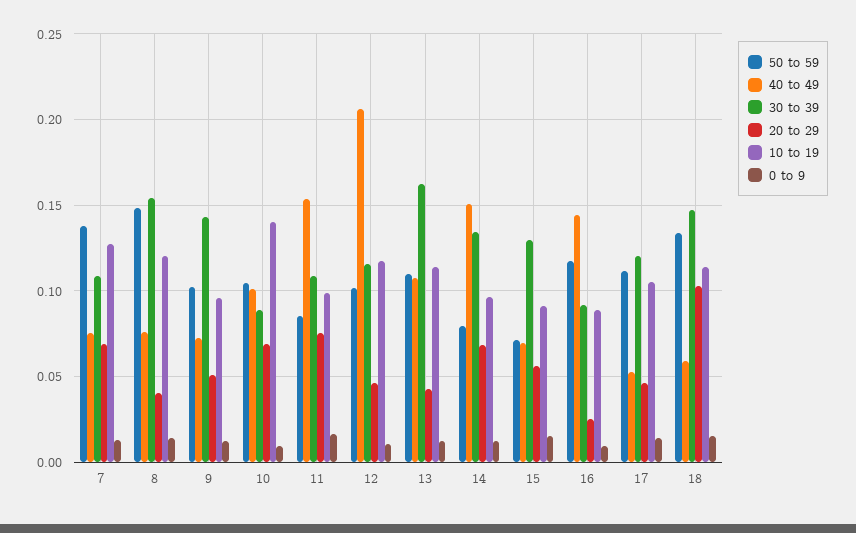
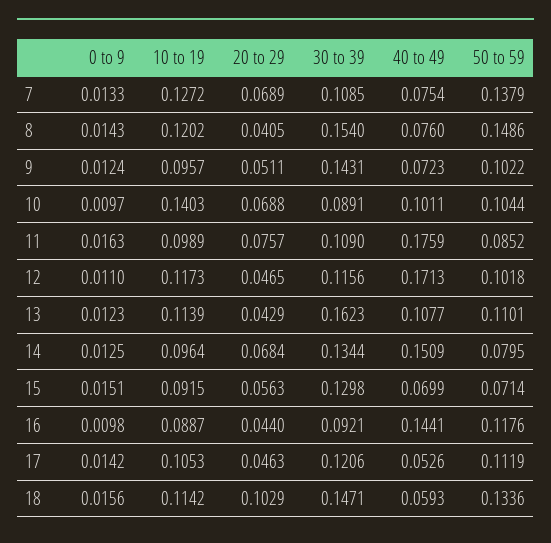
  {
    "50 to 59": {
      "7": 0.1379,
      "8": 0.1486,
      "9": 0.1022,
      "10": 0.1044,
      "11": 0.0852,
      "12": 0.1018,
      "13": 0.1101,
      "14": 0.0795,
      "15": 0.0714,
      "16": 0.1176,
      "17": 0.1119,
      "18": 0.1336
    },
    "40 to 49": {
      "7": 0.0754,
      "8": 0.076,
      "9": 0.0723,
      "10": 0.1011,
-     "11": 0.155,
+     "11": 0.1759,
-     "12": 0.205,
+     "12": 0.1713,
      "13": 0.1077,
      "14": 0.1509,
      "15": 0.0699,
      "16": 0.1441,
      "17": 0.0526,
      "18": 0.0593
    },
    "30 to 39": {
      "7": 0.1085,
      "8": 0.154,
      "9": 0.1431,
      "10": 0.0891,
      "11": 0.109,
      "12": 0.1156,
      "13": 0.1623,
      "14": 0.1344,
      "15": 0.1298,
      "16": 0.0921,
      "17": 0.1206,
      "18": 0.1471
    },
    "20 to 29": {
      "7": 0.0689,
      "8": 0.0405,
      "9": 0.0511,
      "10": 0.0688,
      "11": 0.0757,
      "12": 0.0465,
      "13": 0.0429,
      "14": 0.0684,
      "15": 0.0563,
-     "16": 0.025,
+     "16": 0.044,
      "17": 0.0463,
      "18": 0.1029
    },
    "10 to 19": {
      "7": 0.1272,
      "8": 0.1202,
      "9": 0.0957,
      "10": 0.1403,
      "11": 0.0989,
      "12": 0.1173,
      "13": 0.1139,
      "14": 0.0964,
      "15": 0.0915,
      "16": 0.0887,
      "17": 0.1053,
      "18": 0.1142
    },
    "0 to 9": {
      "7": 0.0133,
      "8": 0.0143,
      "9": 0.0124,
      "10": 0.0097,
      "11": 0.0163,
      "12": 0.011,
      "13": 0.0123,
      "14": 0.0125,
      "15": 0.0151,
      "16": 0.0098,
      "17": 0.0142,
      "18": 0.0156
    }
  }

